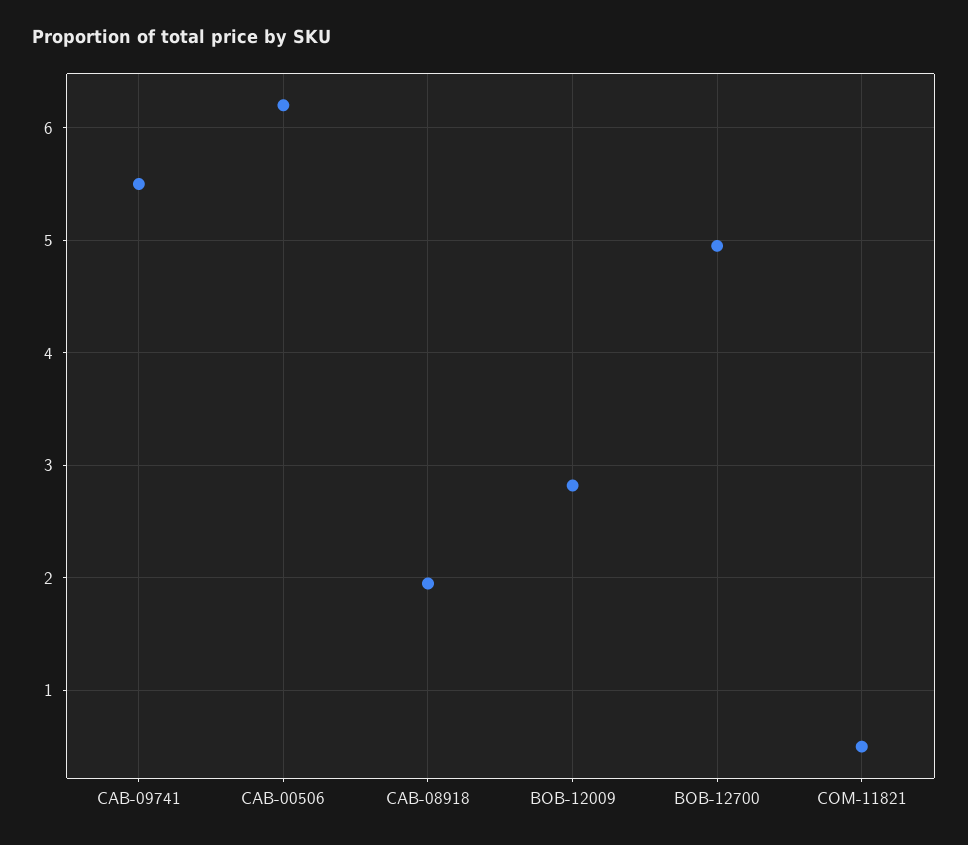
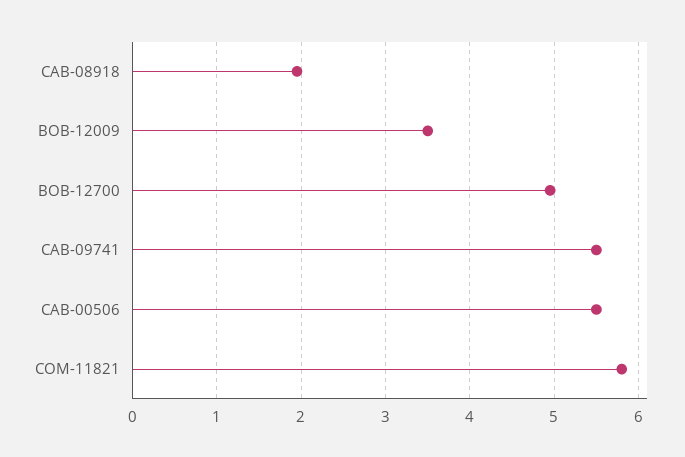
  {
    "CAB-09741": 5.5,
-   "CAB-00506": 6.2,
+   "CAB-00506": 5.5,
    "CAB-08918": 2,
-   "BOB-12009": 2.8,
+   "BOB-12009": 3.5,
    "BOB-12700": 5,
-   "COM-11821": 0.5
+   "COM-11821": 5.8
  }

